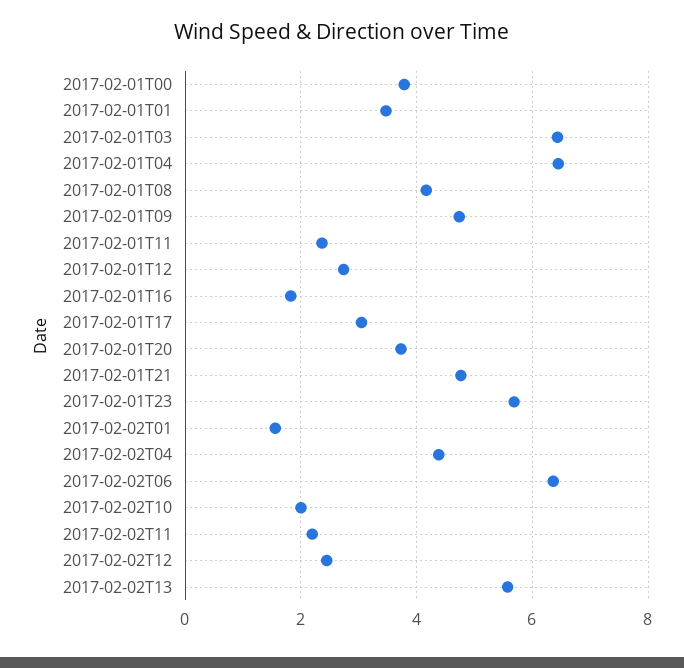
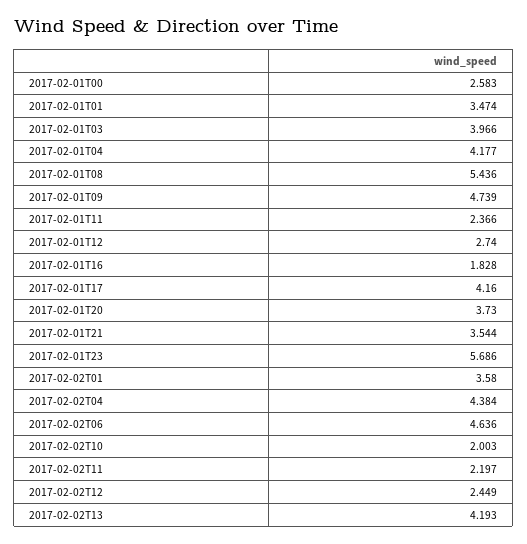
  {
-   "2017-02-01T00": 3.8,
+   "2017-02-01T00": 2.583,
    "2017-02-01T01": 3.474,
-   "2017-02-01T03": 6.4,
+   "2017-02-01T03": 3.966,
-   "2017-02-01T04": 6.4,
+   "2017-02-01T04": 4.177,
-   "2017-02-01T08": 4.2,
+   "2017-02-01T08": 5.436,
    "2017-02-01T09": 4.739,
    "2017-02-01T11": 2.366,
    "2017-02-01T12": 2.74,
    "2017-02-01T16": 1.828,
-   "2017-02-01T17": 3,
+   "2017-02-01T17": 4.16,
    "2017-02-01T20": 3.73,
-   "2017-02-01T21": 4.8,
+   "2017-02-01T21": 3.544,
    "2017-02-01T23": 5.686,
-   "2017-02-02T01": 1.6,
+   "2017-02-02T01": 3.58,
    "2017-02-02T04": 4.384,
-   "2017-02-02T06": 6.4,
+   "2017-02-02T06": 4.636,
    "2017-02-02T10": 2.003,
    "2017-02-02T11": 2.197,
    "2017-02-02T12": 2.449,
-   "2017-02-02T13": 5.6
+   "2017-02-02T13": 4.193
  }

